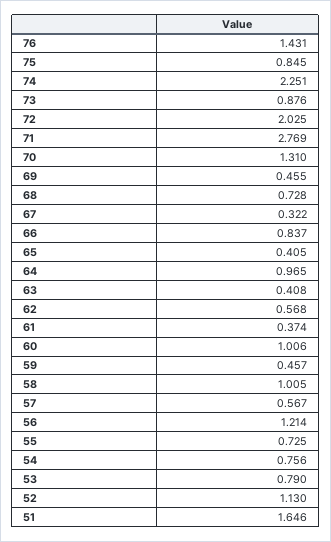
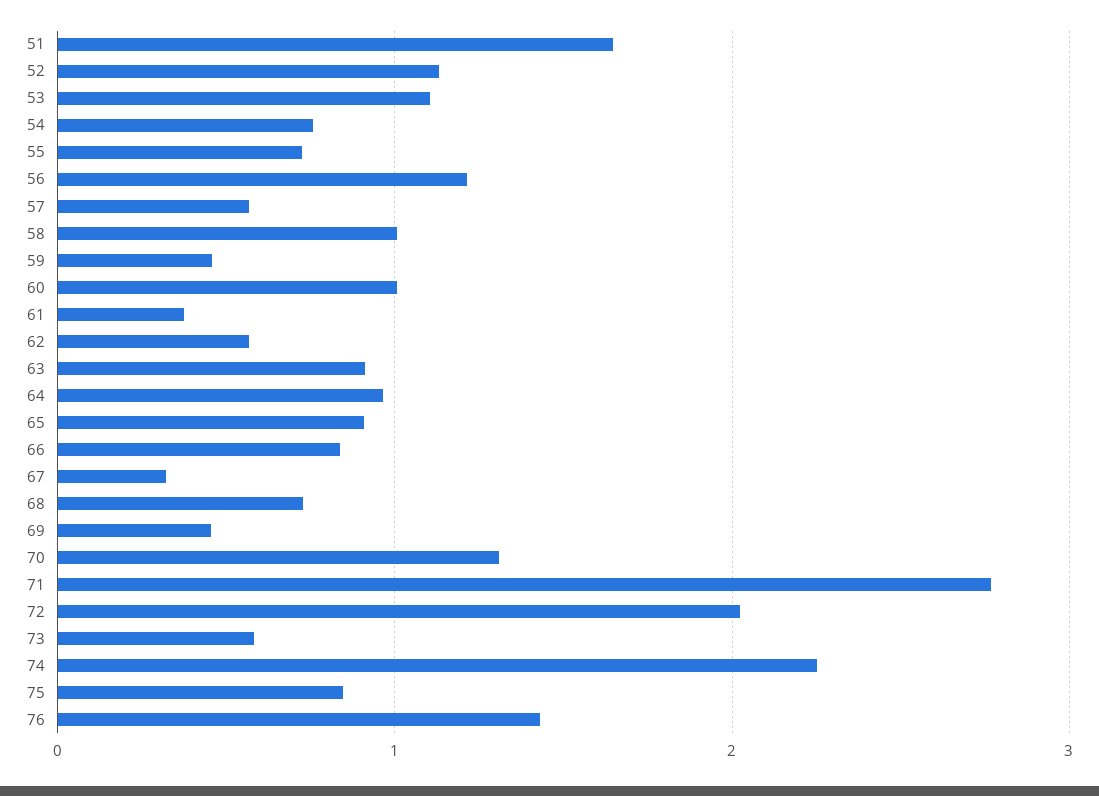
  {
    "76": 1.431,
    "75": 0.845,
    "74": 2.251,
-   "73": 0.876,
+   "73": 0.6,
    "72": 2.025,
    "71": 2.769,
    "70": 1.31,
    "69": 0.455,
    "68": 0.728,
    "67": 0.322,
    "66": 0.837,
-   "65": 0.405,
+   "65": 0.9,
    "64": 0.965,
-   "63": 0.408,
+   "63": 0.9,
    "62": 0.568,
    "61": 0.374,
    "60": 1.006,
    "59": 0.457,
    "58": 1.005,
    "57": 0.567,
    "56": 1.214,
    "55": 0.725,
    "54": 0.756,
-   "53": 0.79,
+   "53": 1.1,
    "52": 1.13,
    "51": 1.646
  }

